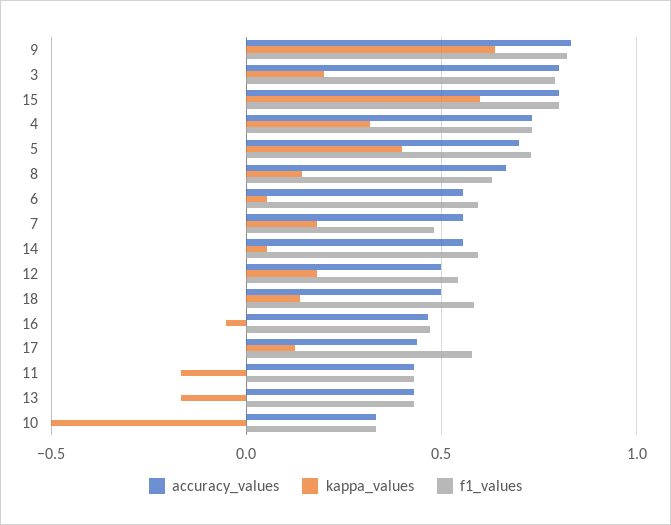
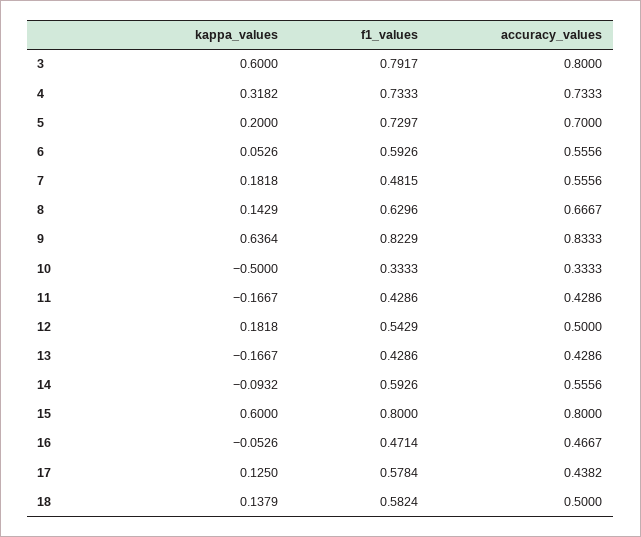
  {
    "accuracy_values": {
      "9": 0.8333,
      "3": 0.8,
      "15": 0.8,
      "4": 0.7333,
      "5": 0.7,
      "8": 0.6667,
      "6": 0.5556,
      "7": 0.5556,
      "14": 0.5556,
      "12": 0.5,
      "18": 0.5,
      "16": 0.4667,
      "17": 0.4382,
      "11": 0.4286,
      "13": 0.4286,
      "10": 0.3333
    },
    "kappa_values": {
      "9": 0.6364,
-     "3": 0.2,
+     "3": 0.6,
      "15": 0.6,
      "4": 0.3182,
-     "5": 0.4,
+     "5": 0.2,
      "8": 0.1429,
      "6": 0.0526,
      "7": 0.1818,
-     "14": 0.05,
+     "14": -0.0932,
      "12": 0.1818,
      "18": 0.1379,
      "16": -0.0526,
      "17": 0.125,
      "11": -0.1667,
      "13": -0.1667,
      "10": -0.5
    },
    "f1_values": {
      "9": 0.8229,
      "3": 0.7917,
      "15": 0.8,
      "4": 0.7333,
      "5": 0.7297,
      "8": 0.6296,
      "6": 0.5926,
      "7": 0.4815,
      "14": 0.5926,
      "12": 0.5429,
      "18": 0.5824,
      "16": 0.4714,
      "17": 0.5784,
      "11": 0.4286,
      "13": 0.4286,
      "10": 0.3333
    }
  }

